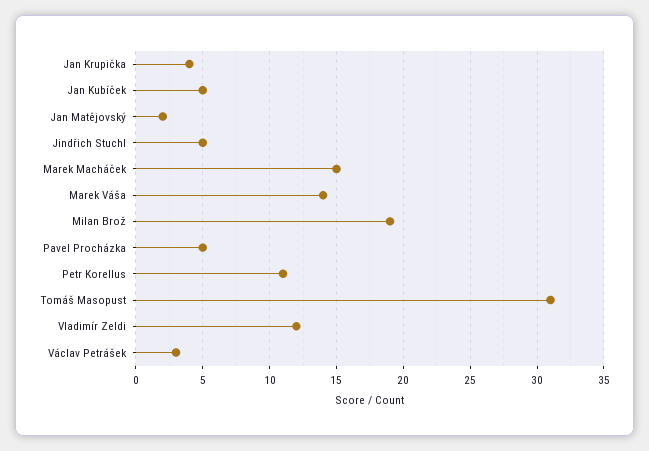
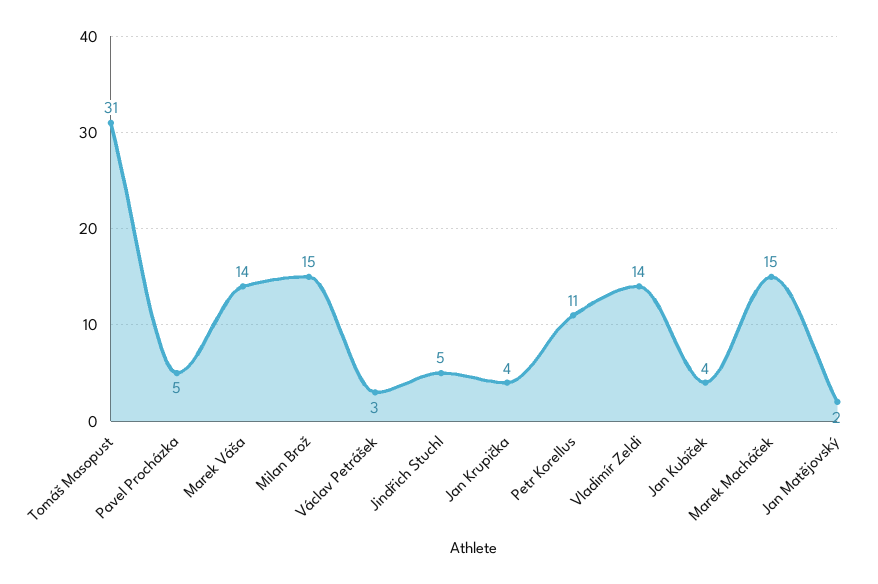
  {
    "Jan Krupička": 4,
-   "Jan Kubíček": 5,
+   "Jan Kubíček": 4,
    "Jan Matějovský": 2,
    "Jindřich Stuchl": 5,
    "Marek Macháček": 15,
    "Marek Váša": 14,
-   "Milan Brož": 19,
+   "Milan Brož": 15,
    "Pavel Procházka": 5,
    "Petr Korellus": 11,
    "Tomáš Masopust": 31,
-   "Vladimír Zeldi": 12,
+   "Vladimír Zeldi": 14,
    "Václav Petrášek": 3
  }

